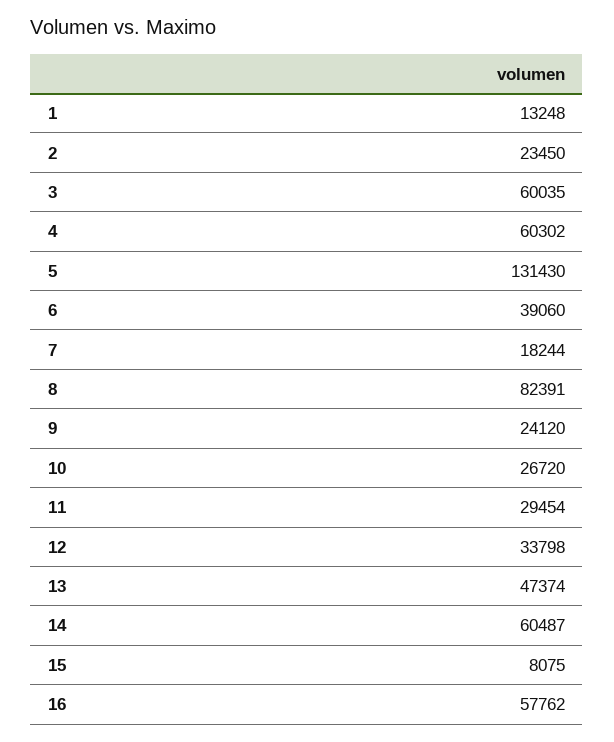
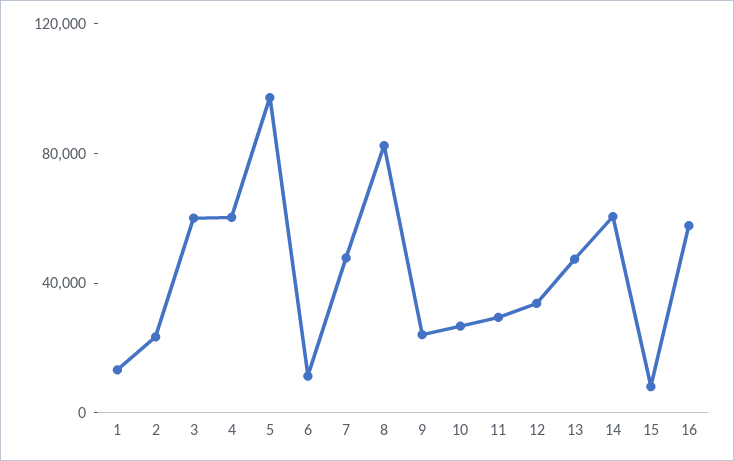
  {
    "1": 13248,
    "2": 23450,
    "3": 60035,
    "4": 60302,
-   "5": 131430,
+   "5": 100000,
-   "6": 39060,
+   "6": 10000,
-   "7": 18244,
+   "7": 50000,
    "8": 82391,
    "9": 24120,
    "10": 26720,
    "11": 29454,
    "12": 33798,
    "13": 47374,
    "14": 60487,
    "15": 8075,
    "16": 57762
  }

